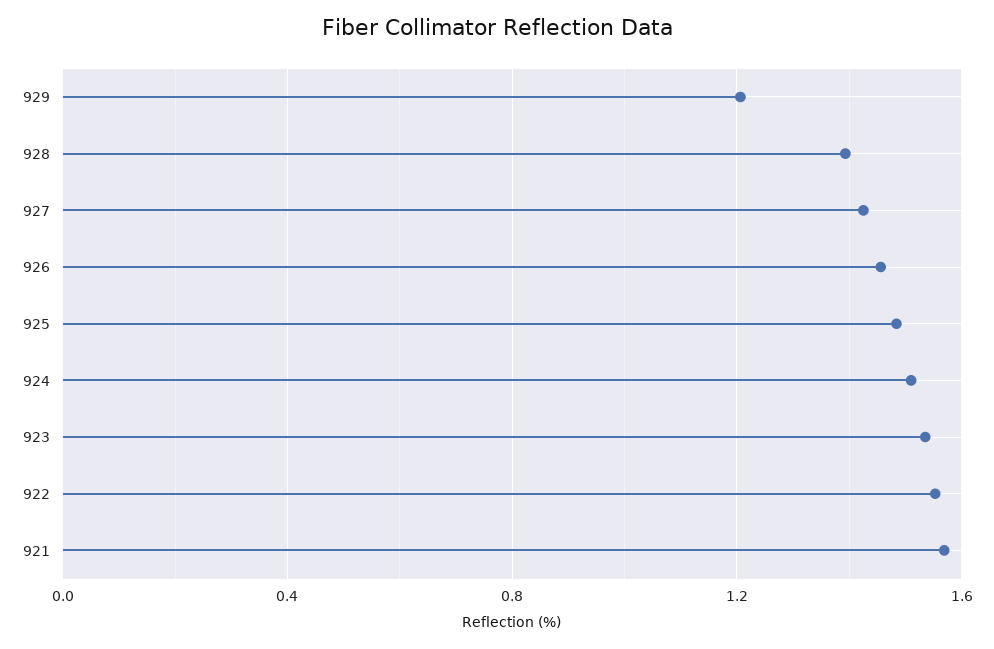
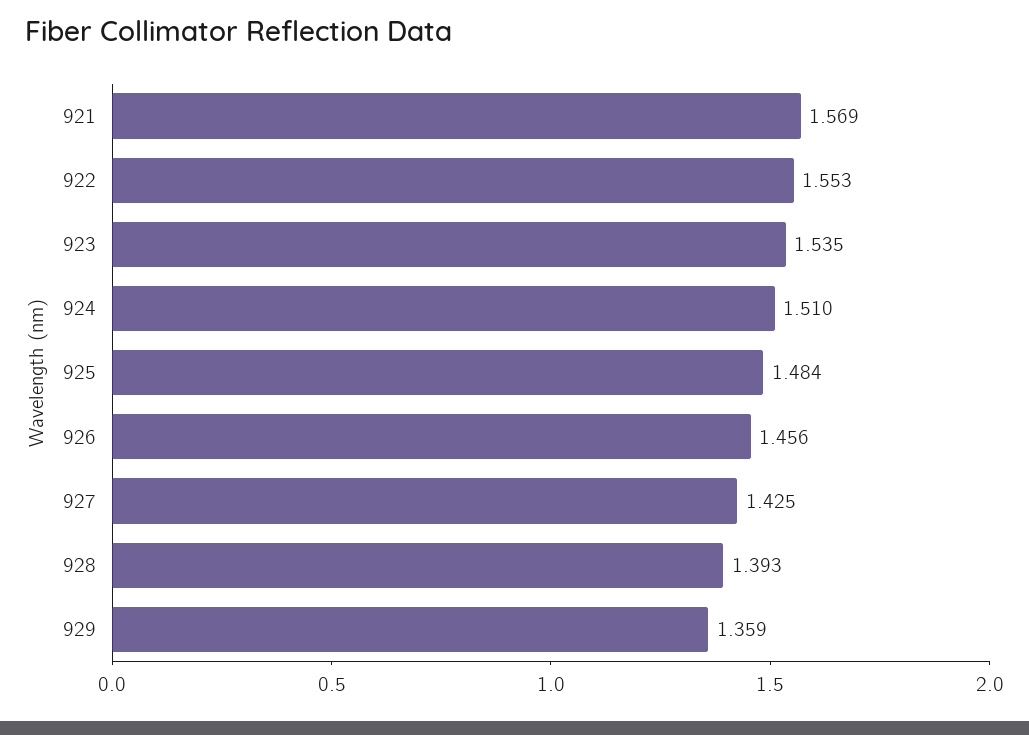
  {
-   "929": 1.2,
+   "929": 1.359,
    "928": 1.393,
    "927": 1.425,
    "926": 1.456,
    "925": 1.484,
    "924": 1.51,
    "923": 1.535,
    "922": 1.553,
    "921": 1.569
  }

